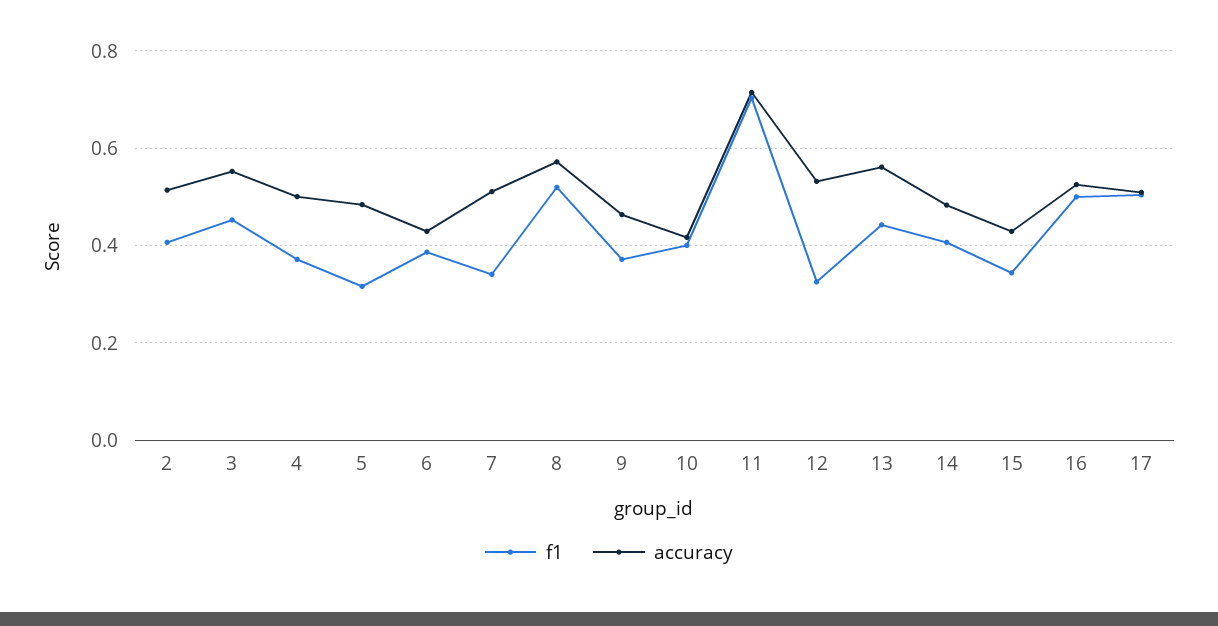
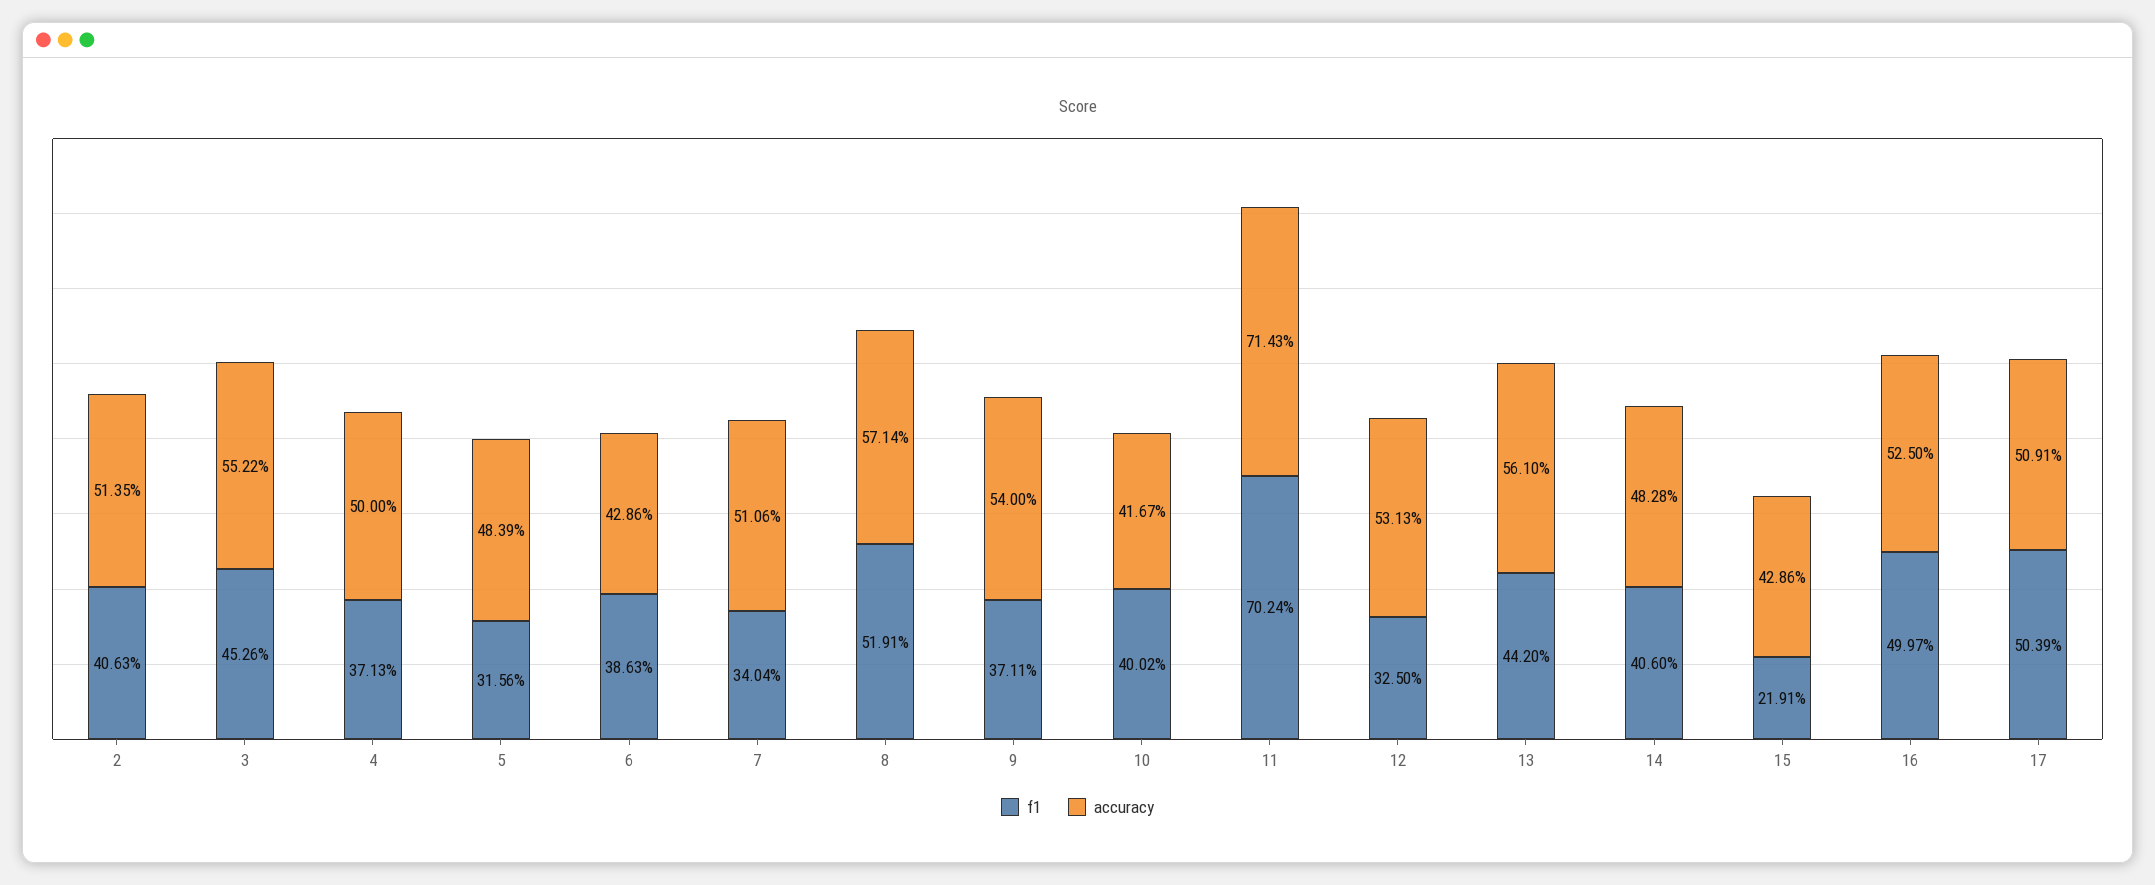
  {
    "f1": {
      "2": 0.4063,
      "3": 0.4526,
      "4": 0.3713,
      "5": 0.3156,
      "6": 0.3863,
      "7": 0.3404,
      "8": 0.5191,
      "9": 0.3711,
      "10": 0.4002,
      "11": 0.7024,
      "12": 0.325,
      "13": 0.442,
      "14": 0.406,
-     "15": 0.34,
+     "15": 0.2191,
      "16": 0.4997,
      "17": 0.5039
    },
    "accuracy": {
      "2": 0.5135,
      "3": 0.5522,
      "4": 0.5,
      "5": 0.4839,
      "6": 0.4286,
      "7": 0.5106,
      "8": 0.5714,
-     "9": 0.46,
+     "9": 0.54,
      "10": 0.4167,
      "11": 0.7143,
      "12": 0.5313,
      "13": 0.561,
      "14": 0.4828,
      "15": 0.4286,
      "16": 0.525,
      "17": 0.5091
    }
  }

